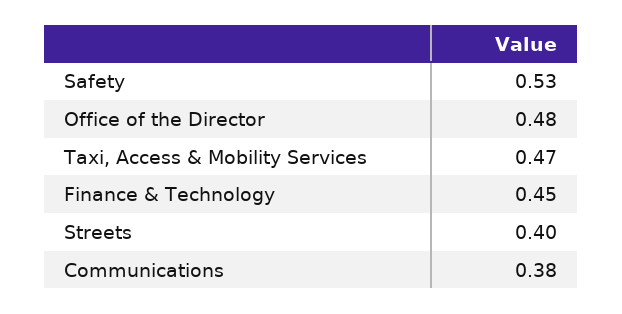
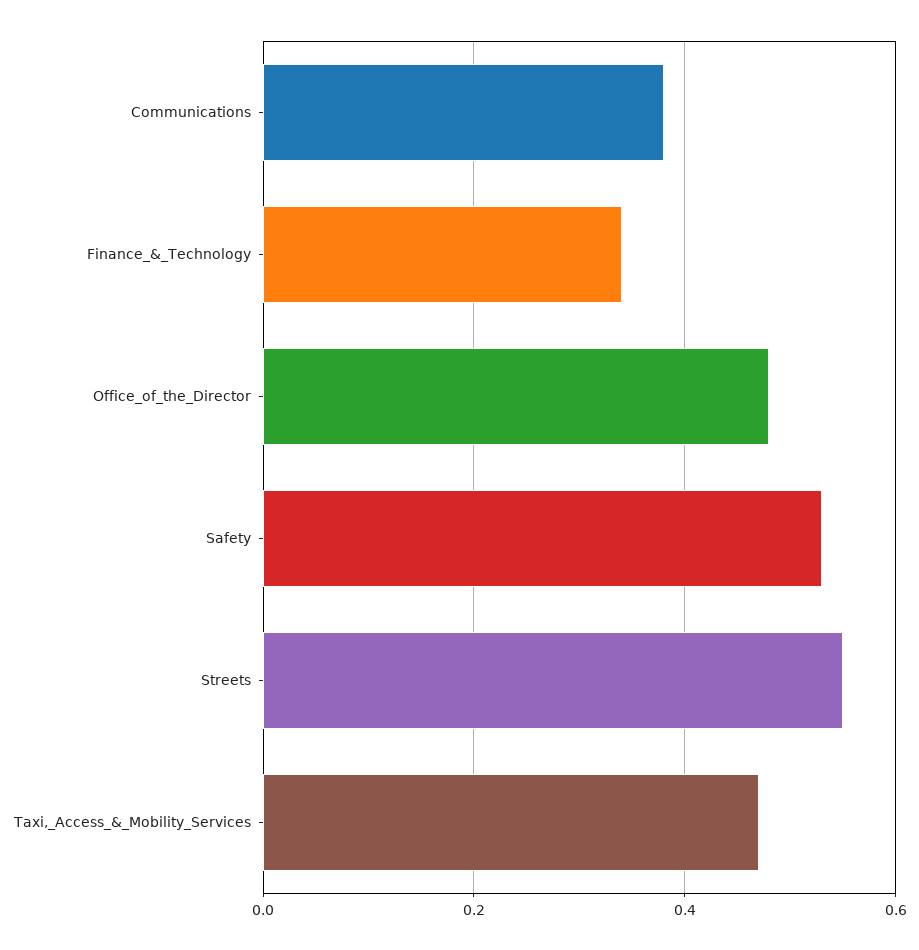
  {
    "Safety": 0.53,
    "Office of the Director": 0.48,
    "Taxi, Access & Mobility Services": 0.47,
-   "Finance & Technology": 0.45,
+   "Finance & Technology": 0.35,
-   "Streets": 0.4,
+   "Streets": 0.55,
    "Communications": 0.38
  }

